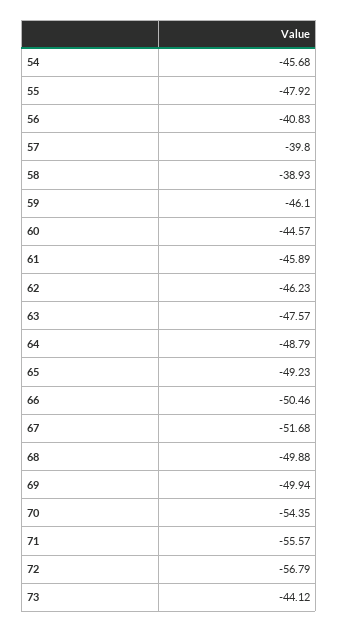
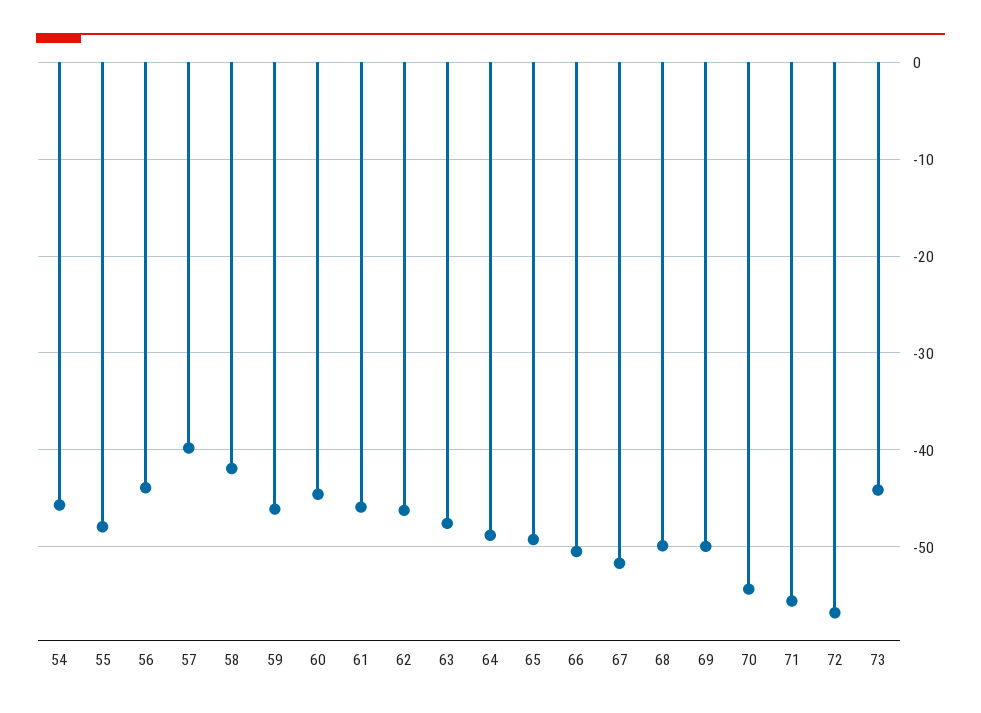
  {
    "54": -45.68,
    "55": -47.92,
-   "56": -40.83,
+   "56": -44,
    "57": -39.8,
-   "58": -38.93,
+   "58": -42,
    "59": -46.1,
    "60": -44.57,
    "61": -45.89,
    "62": -46.23,
    "63": -47.57,
    "64": -48.79,
    "65": -49.23,
    "66": -50.46,
    "67": -51.68,
    "68": -49.88,
    "69": -49.94,
    "70": -54.35,
    "71": -55.57,
    "72": -56.79,
    "73": -44.12
  }

